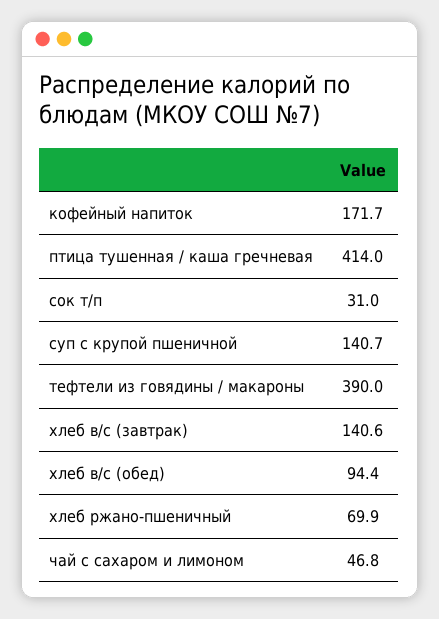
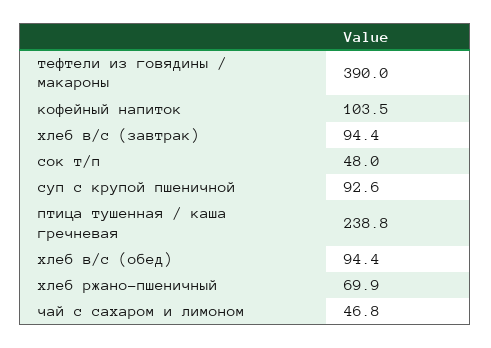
  {
-   "кофейный напиток": 171.7,
+   "кофейный напиток": 103.5,
-   "птица тушенная / каша гречневая": 414,
+   "птица тушенная / каша гречневая": 238.8,
-   "сок т/п": 31,
+   "сок т/п": 48,
-   "суп с крупой пшеничной": 140.7,
+   "суп с крупой пшеничной": 92.6,
    "тефтели из говядины / макароны": 390,
-   "хлеб в/с (завтрак)": 140.6,
+   "хлеб в/с (завтрак)": 94.4,
    "хлеб в/с (обед)": 94.4,
    "хлеб ржано-пшеничный": 69.9,
    "чай с сахаром и лимоном": 46.8
  }

